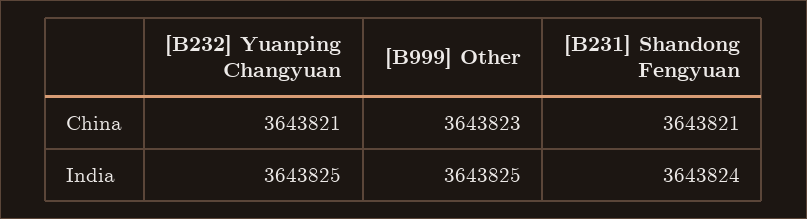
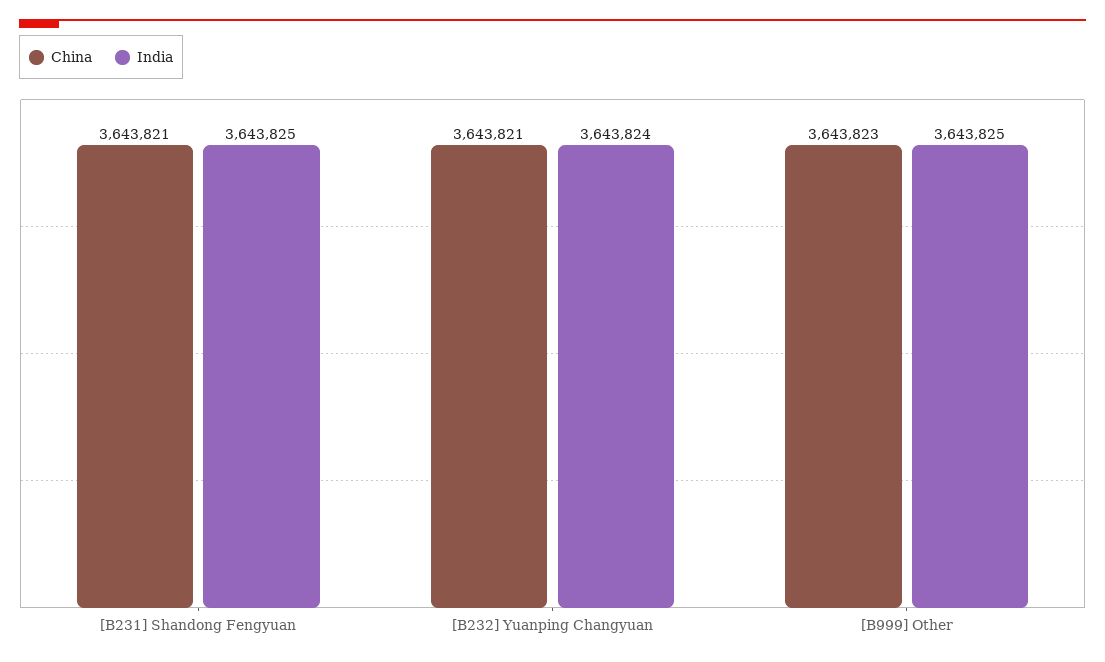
  {
    "China": {
      "[B232] Yuanping Changyuan": 3643821,
      "[B999] Other": 3643823,
      "[B231] Shandong Fengyuan": 3643821
    },
    "India": {
-     "[B232] Yuanping Changyuan": 3643825,
+     "[B232] Yuanping Changyuan": 3643824,
      "[B999] Other": 3643825,
-     "[B231] Shandong Fengyuan": 3643824
+     "[B231] Shandong Fengyuan": 3643825
    }
  }

